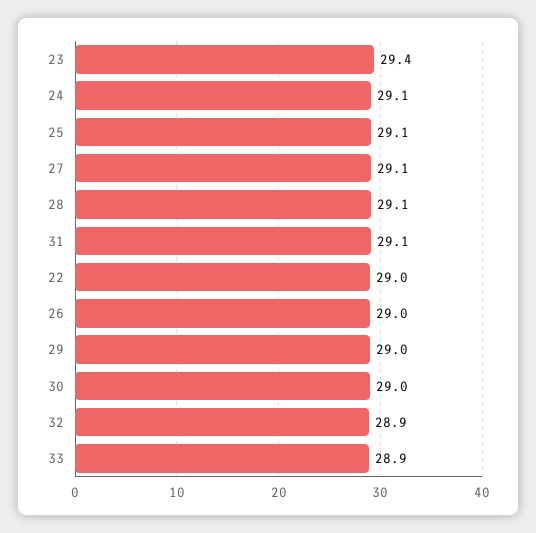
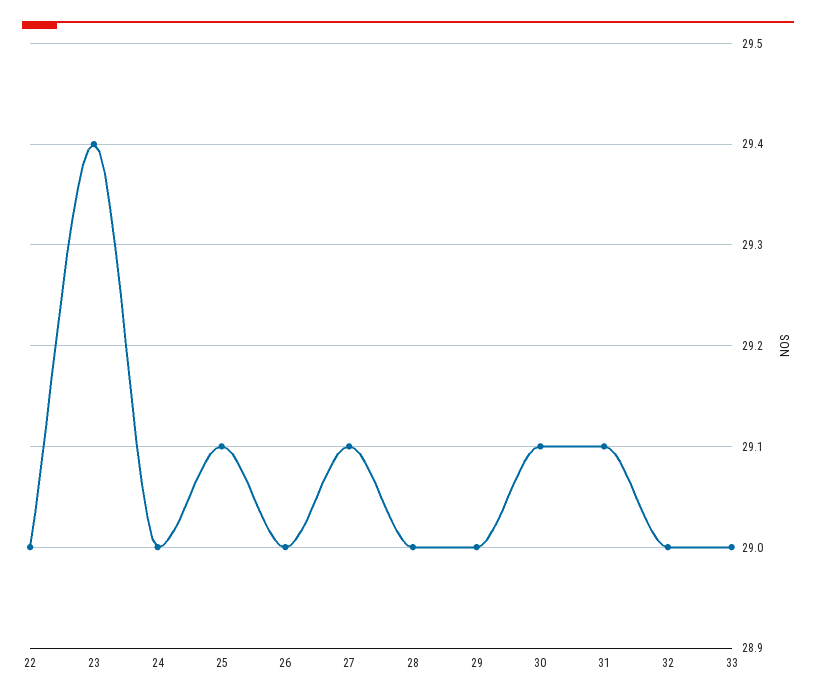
  {
    "23": 29.4,
-   "24": 29.1,
+   "24": 29,
    "25": 29.1,
    "27": 29.1,
-   "28": 29.1,
+   "28": 29,
    "31": 29.1,
    "22": 29,
    "26": 29,
    "29": 29,
-   "30": 29,
+   "30": 29.1,
-   "32": 28.9,
+   "32": 29,
-   "33": 28.9
+   "33": 29
  }

